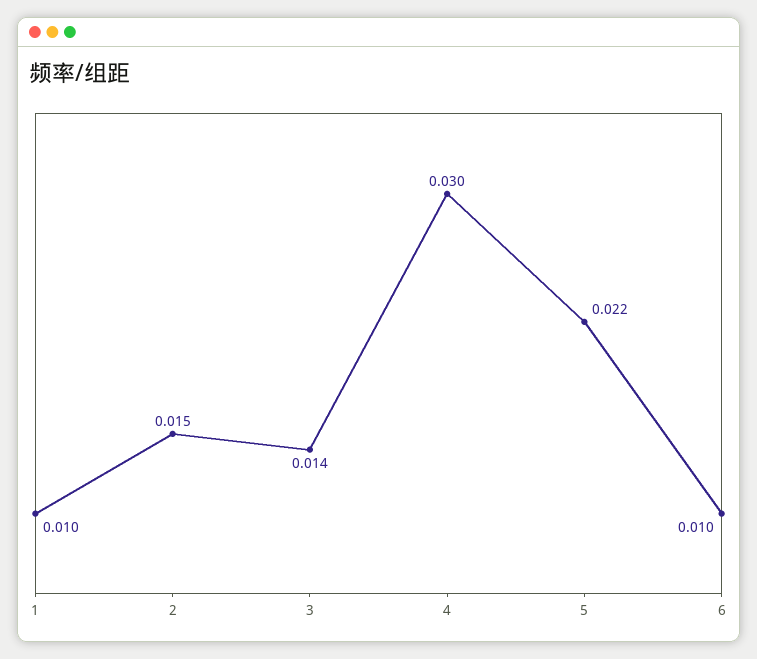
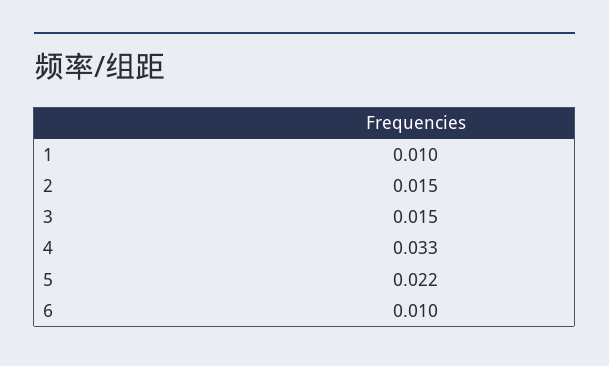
  {
    "1": 0.01,
    "2": 0.015,
-   "3": 0.014,
+   "3": 0.015,
-   "4": 0.03,
+   "4": 0.033,
    "5": 0.022,
    "6": 0.01
  }

